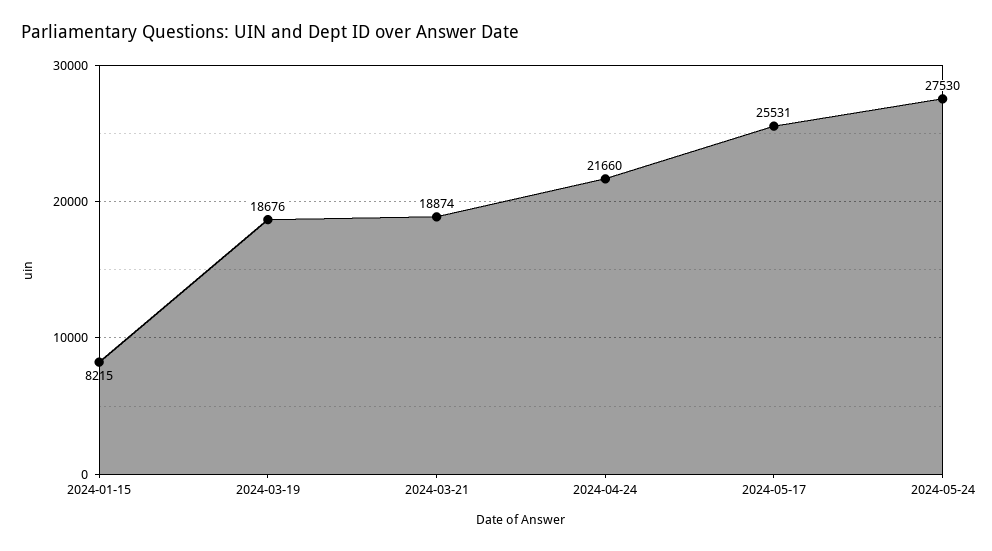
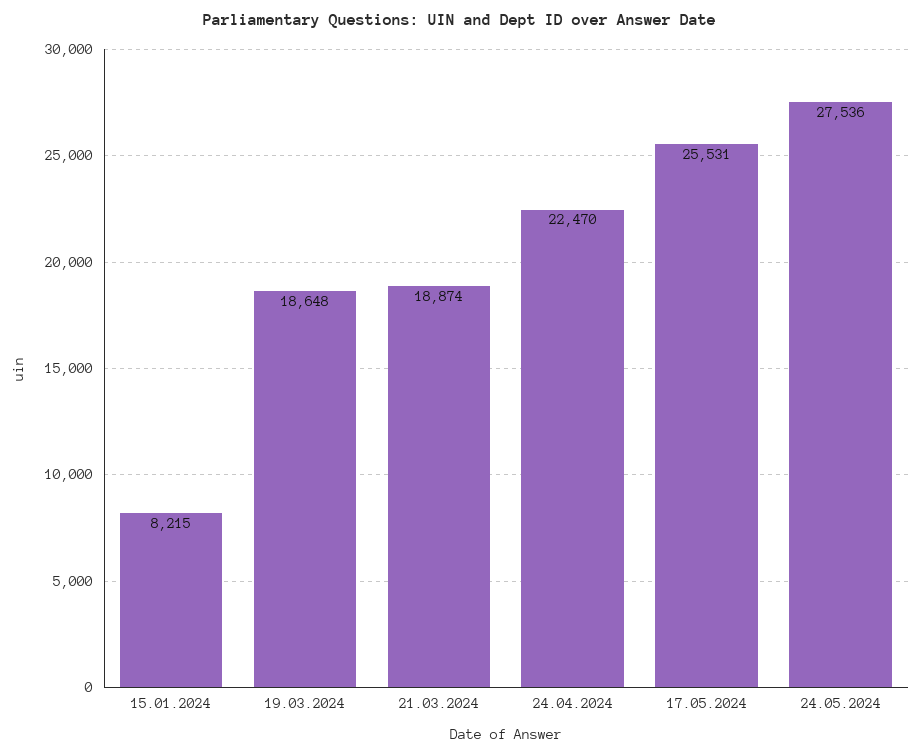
  {
    "2024-01-15": 8215,
-   "2024-03-19": 18676,
+   "2024-03-19": 18648,
    "2024-03-21": 18874,
-   "2024-04-24": 21660,
+   "2024-04-24": 22470,
    "2024-05-17": 25531,
-   "2024-05-24": 27530
+   "2024-05-24": 27536
  }

